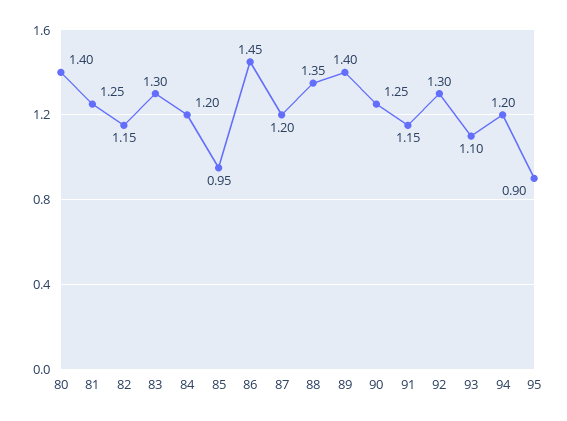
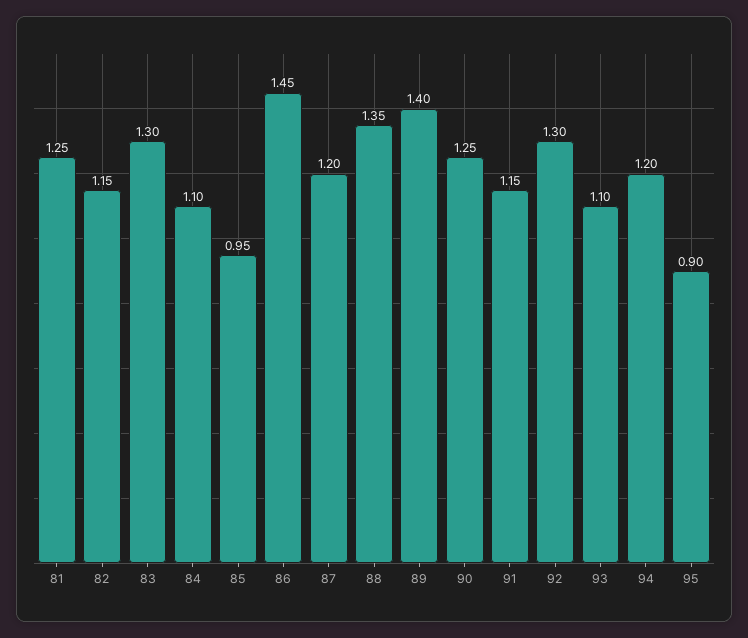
  {
-   "80": 1.4,
    "81": 1.25,
    "82": 1.15,
    "83": 1.3,
-   "84": 1.2,
+   "84": 1.1,
    "85": 0.95,
    "86": 1.45,
    "87": 1.2,
    "88": 1.35,
    "89": 1.4,
    "90": 1.25,
    "91": 1.15,
    "92": 1.3,
    "93": 1.1,
    "94": 1.2,
    "95": 0.9
  }

